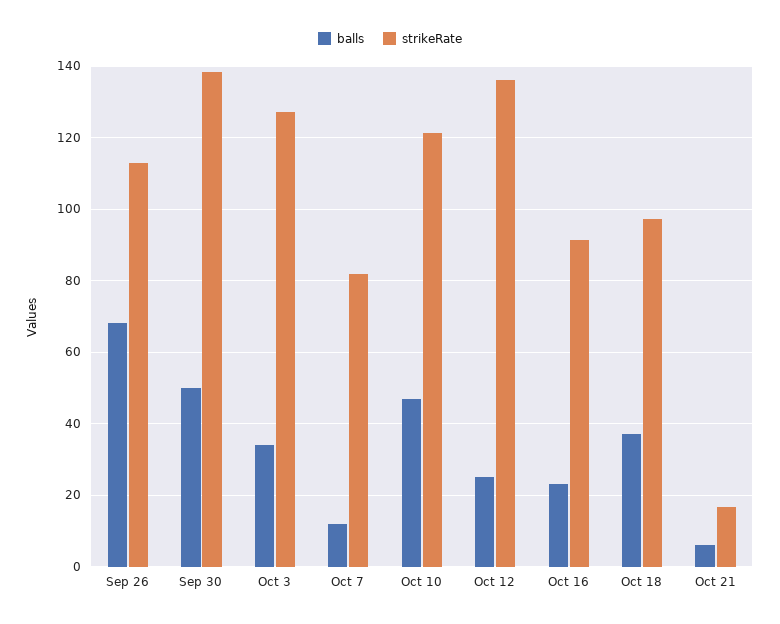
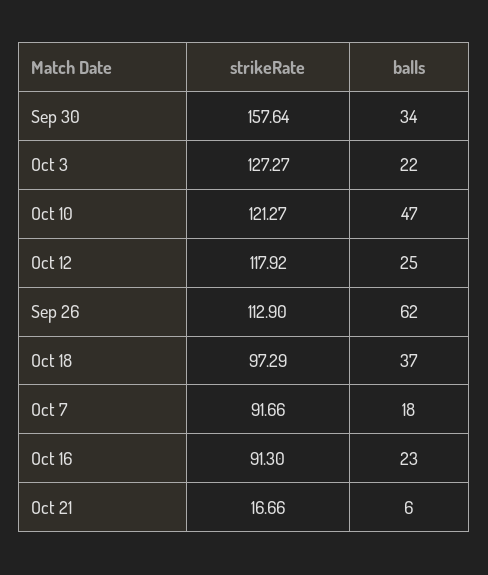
  {
    "balls": {
-     "Sep 26": 68,
+     "Sep 26": 62,
-     "Sep 30": 50,
+     "Sep 30": 34,
-     "Oct 3": 34,
+     "Oct 3": 22,
-     "Oct 7": 12,
+     "Oct 7": 18,
      "Oct 10": 47,
      "Oct 12": 25,
      "Oct 16": 23,
      "Oct 18": 37,
      "Oct 21": 6
    },
    "strikeRate": {
      "Sep 26": 112.9,
-     "Sep 30": 138,
+     "Sep 30": 157.64,
      "Oct 3": 127.27,
-     "Oct 7": 82,
+     "Oct 7": 91.66,
      "Oct 10": 121.27,
-     "Oct 12": 136,
+     "Oct 12": 117.92,
      "Oct 16": 91.3,
      "Oct 18": 97.29,
      "Oct 21": 16.66
    }
  }

